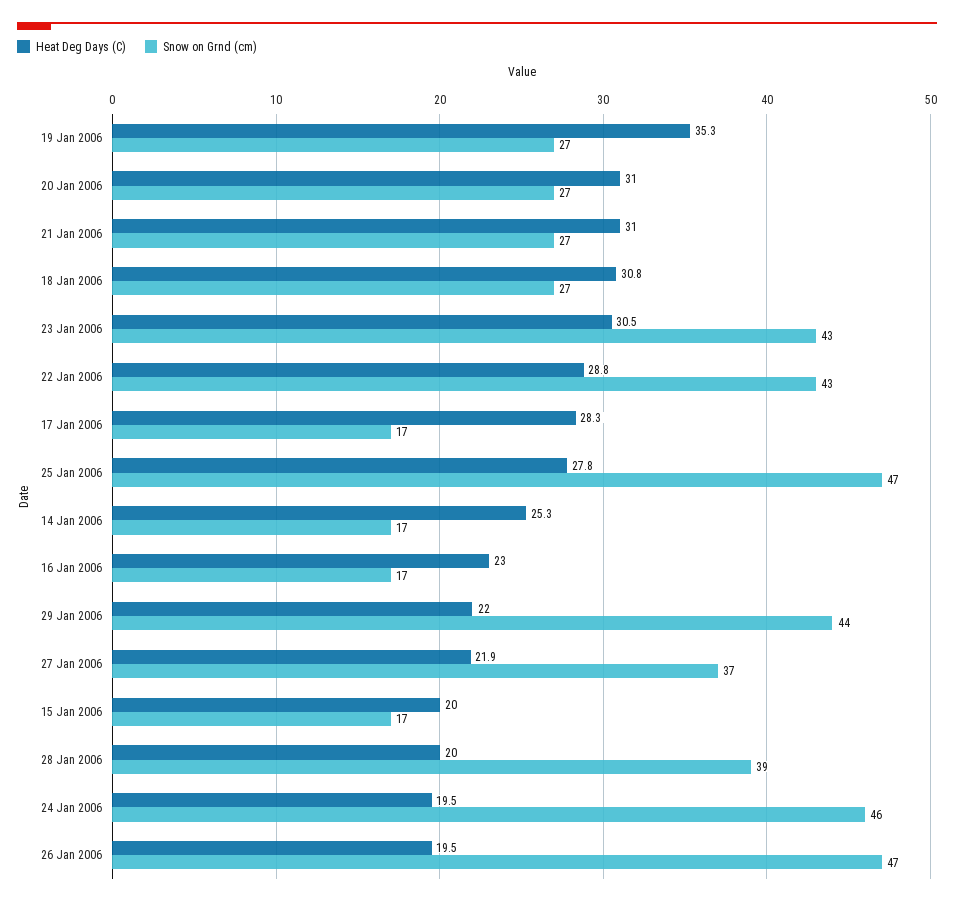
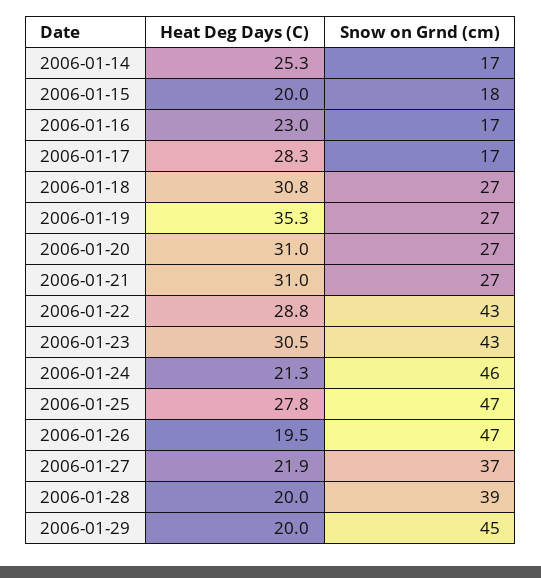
  {
    "Heat Deg Days (C)": {
      "19 Jan 2006": 35.3,
      "20 Jan 2006": 31,
      "21 Jan 2006": 31,
      "18 Jan 2006": 30.8,
      "23 Jan 2006": 30.5,
      "22 Jan 2006": 28.8,
      "17 Jan 2006": 28.3,
      "25 Jan 2006": 27.8,
      "14 Jan 2006": 25.3,
      "16 Jan 2006": 23,
-     "29 Jan 2006": 22,
+     "29 Jan 2006": 20,
      "27 Jan 2006": 21.9,
      "15 Jan 2006": 20,
      "28 Jan 2006": 20,
-     "24 Jan 2006": 19.5,
+     "24 Jan 2006": 21.3,
      "26 Jan 2006": 19.5
    },
    "Snow on Grnd (cm)": {
      "19 Jan 2006": 27,
      "20 Jan 2006": 27,
      "21 Jan 2006": 27,
      "18 Jan 2006": 27,
      "23 Jan 2006": 43,
      "22 Jan 2006": 43,
      "17 Jan 2006": 17,
      "25 Jan 2006": 47,
      "14 Jan 2006": 17,
      "16 Jan 2006": 17,
-     "29 Jan 2006": 44,
+     "29 Jan 2006": 45,
      "27 Jan 2006": 37,
-     "15 Jan 2006": 17,
+     "15 Jan 2006": 18,
      "28 Jan 2006": 39,
      "24 Jan 2006": 46,
      "26 Jan 2006": 47
    }
  }

